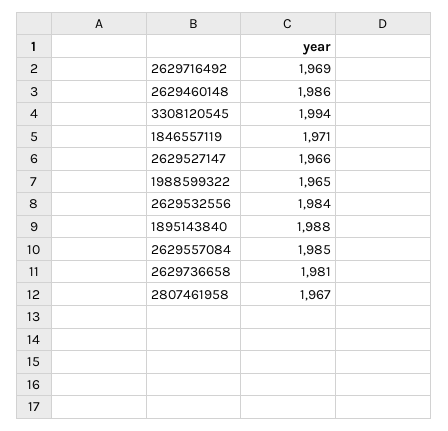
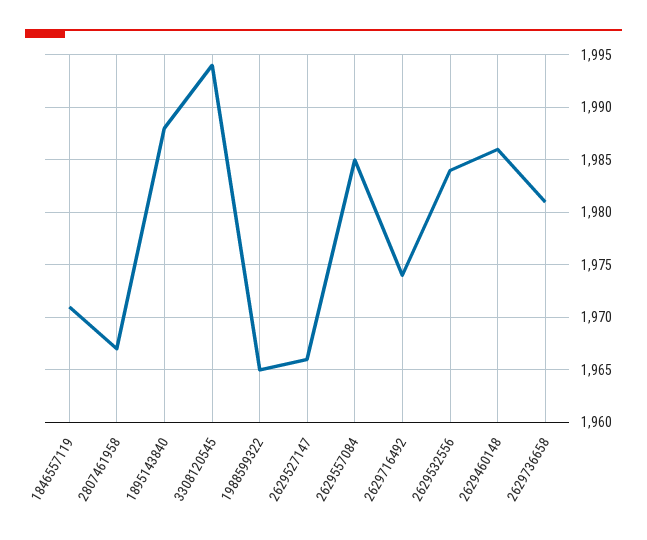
  {
-   "2629716492": 1969,
+   "2629716492": 1974,
    "2629460148": 1986,
    "3308120545": 1994,
    "1846557119": 1971,
    "2629527147": 1966,
    "1988599322": 1965,
    "2629532556": 1984,
    "1895143840": 1988,
    "2629557084": 1985,
    "2629736658": 1981,
    "2807461958": 1967
  }

